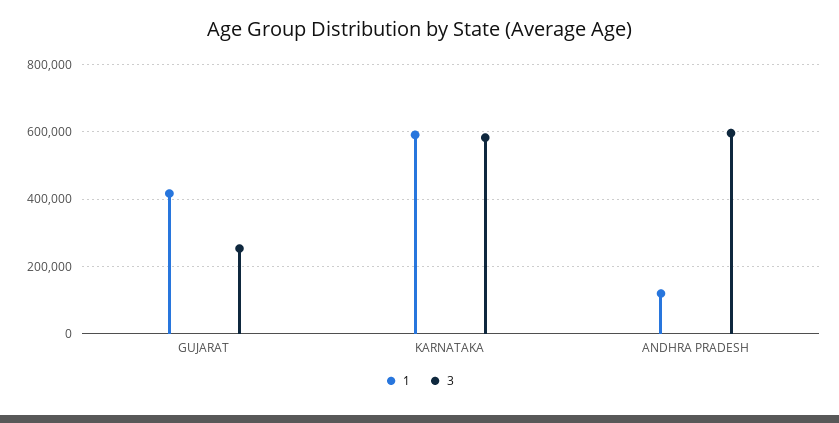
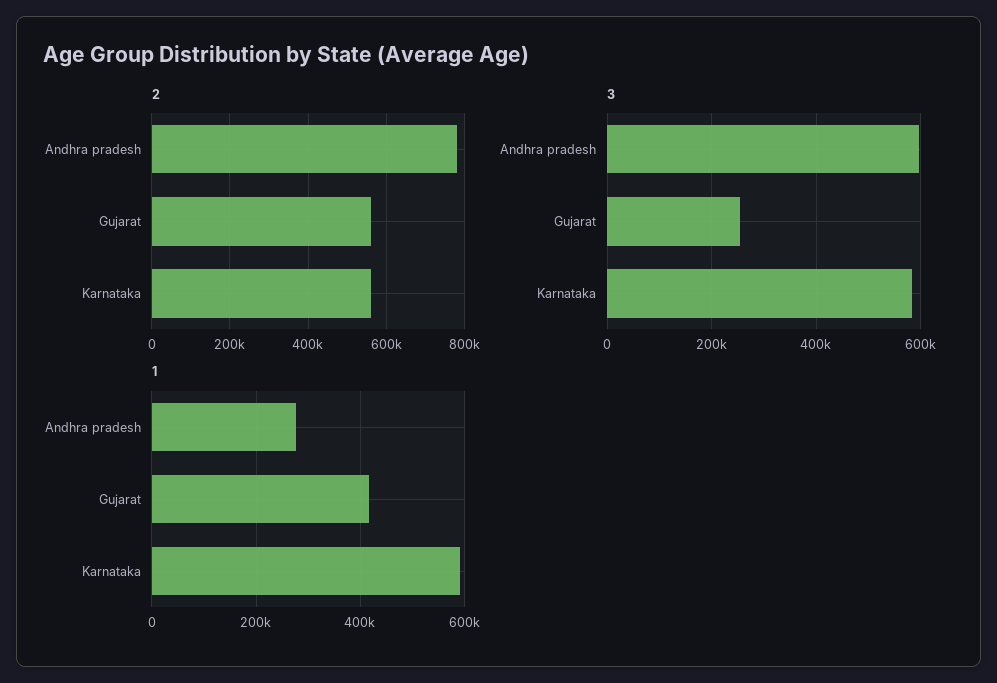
  {
    "1": {
      "GUJARAT": 420000,
      "KARNATAKA": 600000,
-     "ANDHRA PRADESH": 120000
+     "ANDHRA PRADESH": 280000
    },
    "3": {
      "GUJARAT": 260000,
      "KARNATAKA": 580000,
      "ANDHRA PRADESH": 600000
-   }
+   },
+   "2": {
+     "ANDHRA PRADESH": 780000,
+     "GUJARAT": 560000,
+     "KARNATAKA": 560000
+   }
  }

